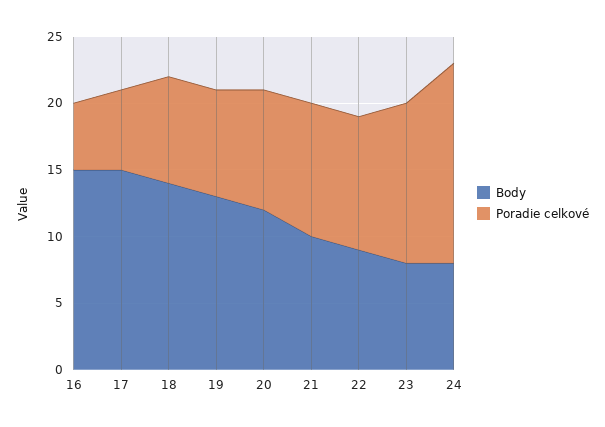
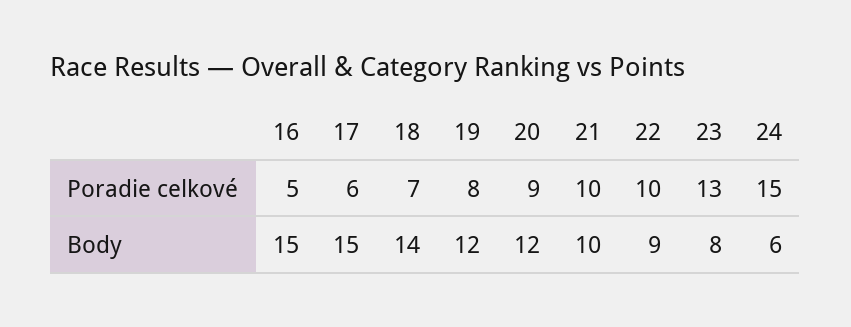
  {
    "Body": {
      "16": 15,
      "17": 15,
      "18": 14,
-     "19": 13,
+     "19": 12,
      "20": 12,
      "21": 10,
      "22": 9,
      "23": 8,
-     "24": 8
+     "24": 6
    },
    "Poradie celkové": {
      "16": 5,
      "17": 6,
-     "18": 8,
+     "18": 7,
      "19": 8,
      "20": 9,
      "21": 10,
      "22": 10,
-     "23": 12,
+     "23": 13,
      "24": 15
    }
  }

